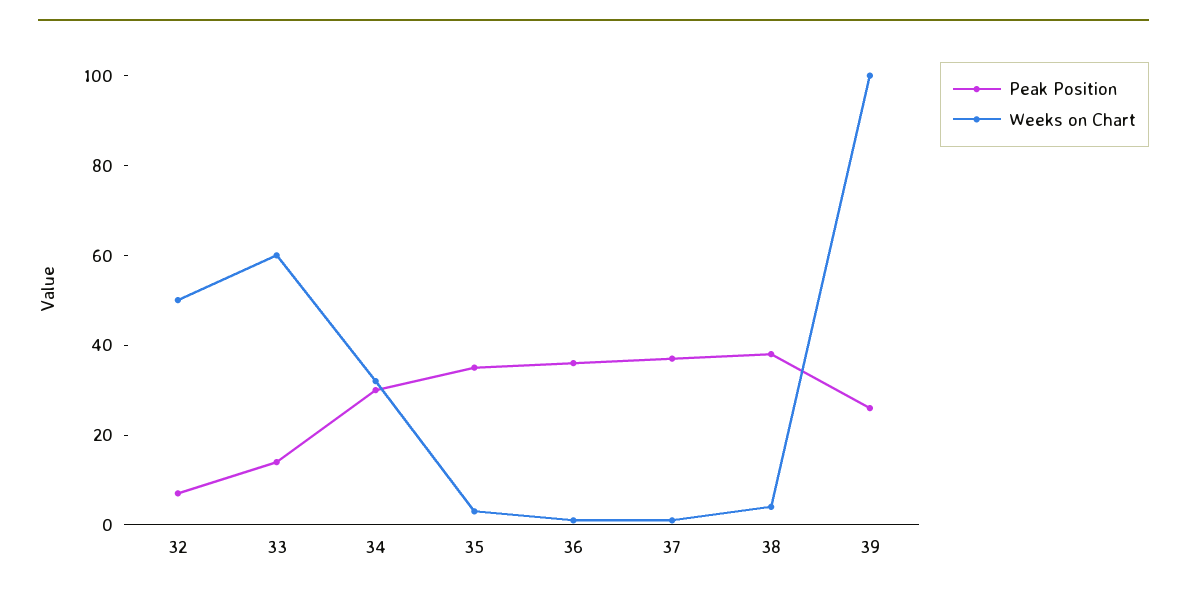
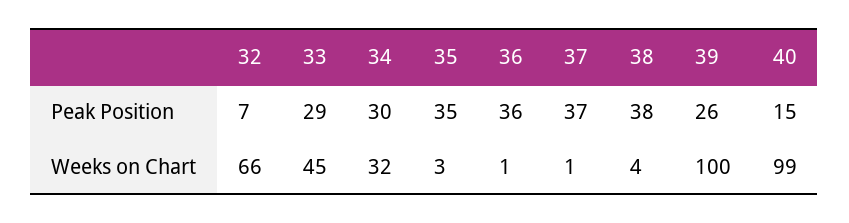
  {
    "Peak Position": {
      "32": 7,
-     "33": 15,
+     "33": 29,
      "34": 30,
      "35": 35,
      "36": 36,
      "37": 37,
      "38": 38,
-     "39": 26
+     "39": 26,
+     "40": 15
    },
    "Weeks on Chart": {
-     "32": 50,
+     "32": 66,
-     "33": 60,
+     "33": 45,
      "34": 32,
      "35": 3,
      "36": 1,
      "37": 1,
      "38": 4,
-     "39": 100
+     "39": 100,
+     "40": 99
    }
  }

